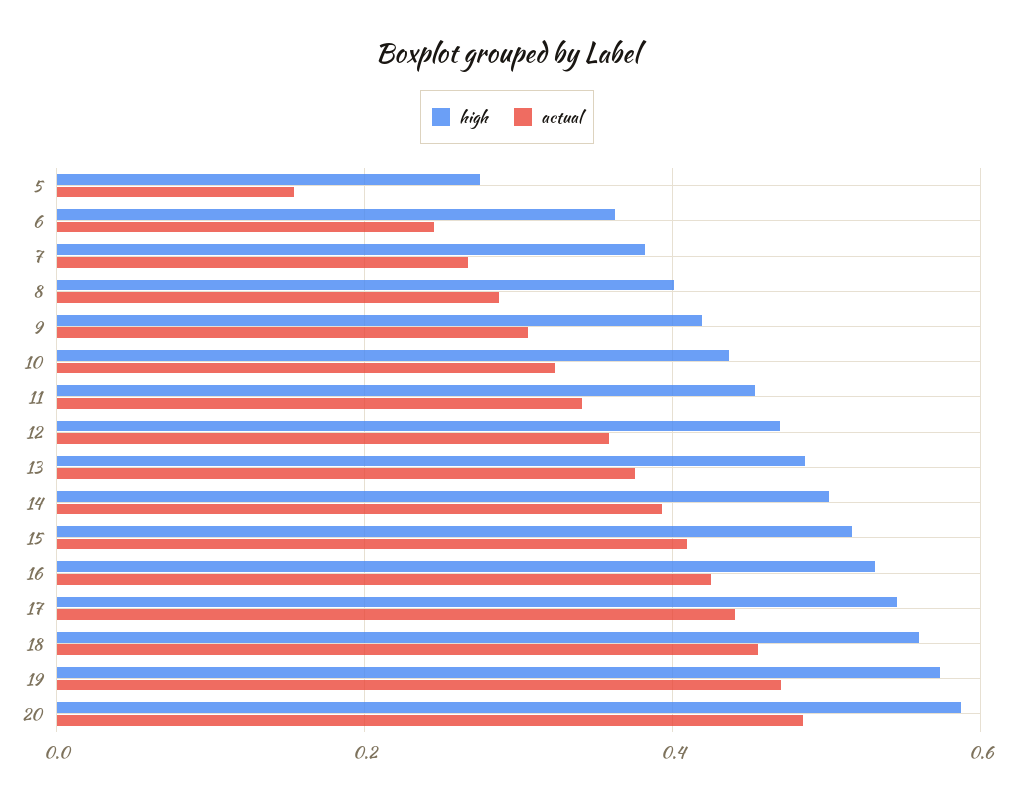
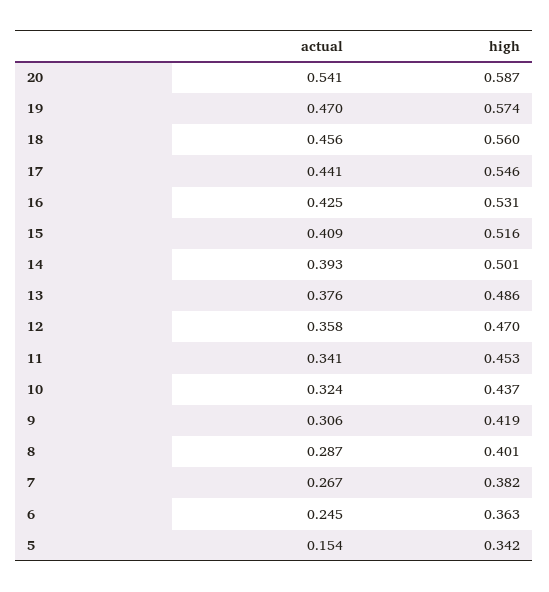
  {
    "high": {
-     "5": 0.28,
+     "5": 0.342,
      "6": 0.363,
      "7": 0.382,
      "8": 0.401,
      "9": 0.419,
      "10": 0.437,
      "11": 0.453,
      "12": 0.47,
      "13": 0.486,
      "14": 0.501,
      "15": 0.516,
      "16": 0.531,
      "17": 0.546,
      "18": 0.56,
      "19": 0.574,
      "20": 0.587
    },
    "actual": {
      "5": 0.154,
      "6": 0.245,
      "7": 0.267,
      "8": 0.287,
      "9": 0.306,
      "10": 0.324,
      "11": 0.341,
      "12": 0.358,
      "13": 0.376,
      "14": 0.393,
      "15": 0.409,
      "16": 0.425,
      "17": 0.441,
      "18": 0.456,
      "19": 0.47,
-     "20": 0.48
+     "20": 0.541
    }
  }

